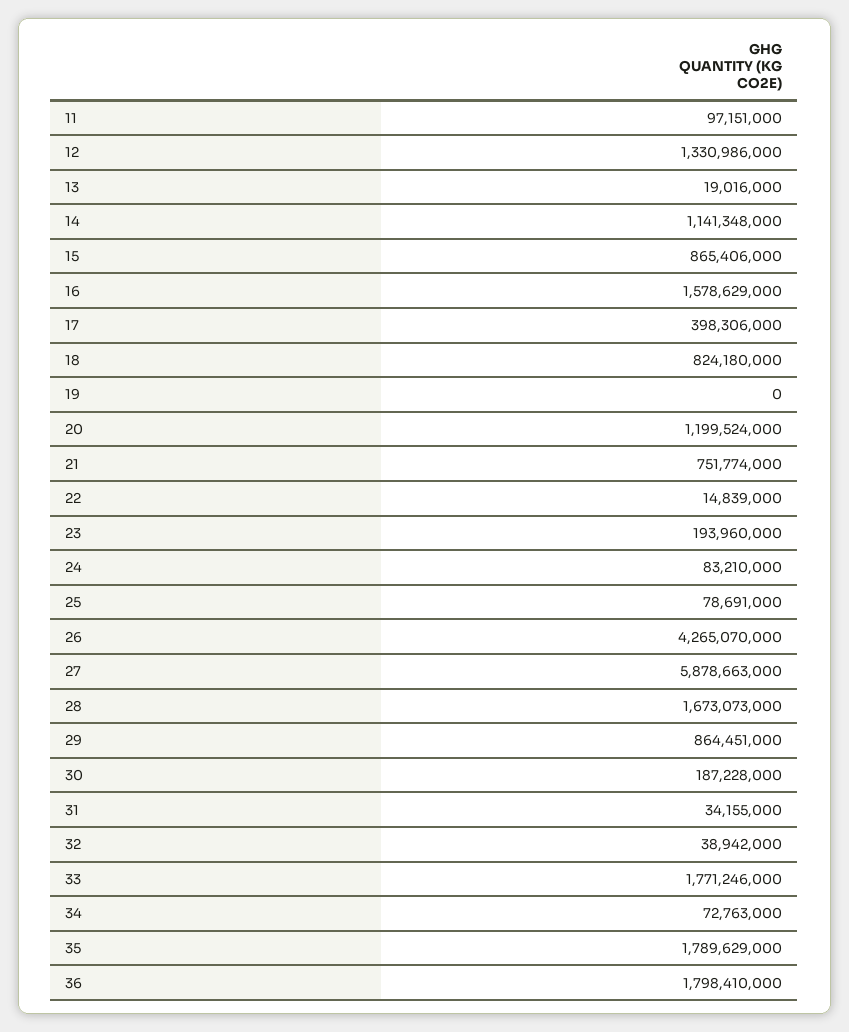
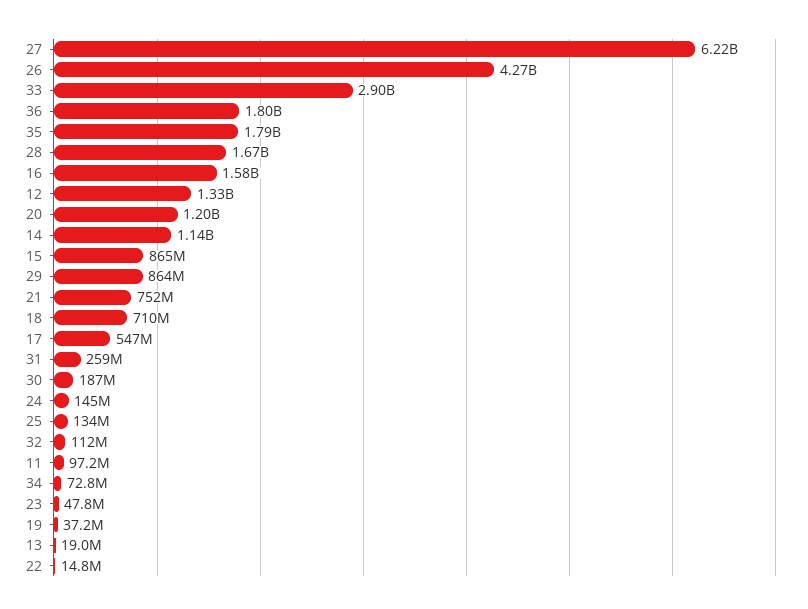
  {
    "11": 97151000,
    "12": 1330986000,
    "13": 19016000,
    "14": 1141348000,
    "15": 865406000,
    "16": 1578629000,
-   "17": 398306000,
+   "17": 547000000,
-   "18": 824180000,
+   "18": 710000000,
-   "19": 0,
+   "19": 37200000,
    "20": 1199524000,
    "21": 751774000,
    "22": 14839000,
-   "23": 193960000,
+   "23": 47800000,
-   "24": 83210000,
+   "24": 145000000,
-   "25": 78691000,
+   "25": 134000000,
    "26": 4265070000,
-   "27": 5878663000,
+   "27": 6220000000,
    "28": 1673073000,
    "29": 864451000,
    "30": 187228000,
-   "31": 34155000,
+   "31": 259000000,
-   "32": 38942000,
+   "32": 112000000,
-   "33": 1771246000,
+   "33": 2900000000,
    "34": 72763000,
    "35": 1789629000,
    "36": 1798410000
  }

